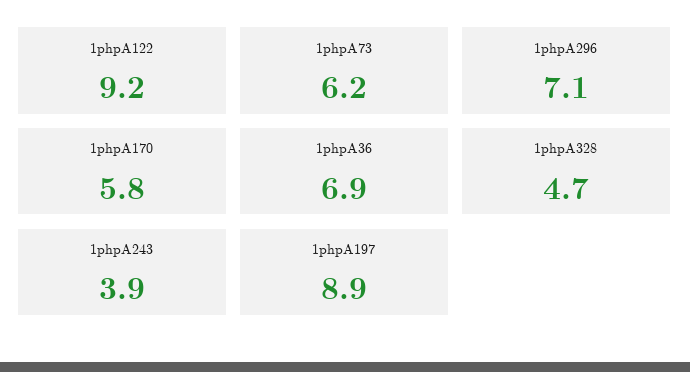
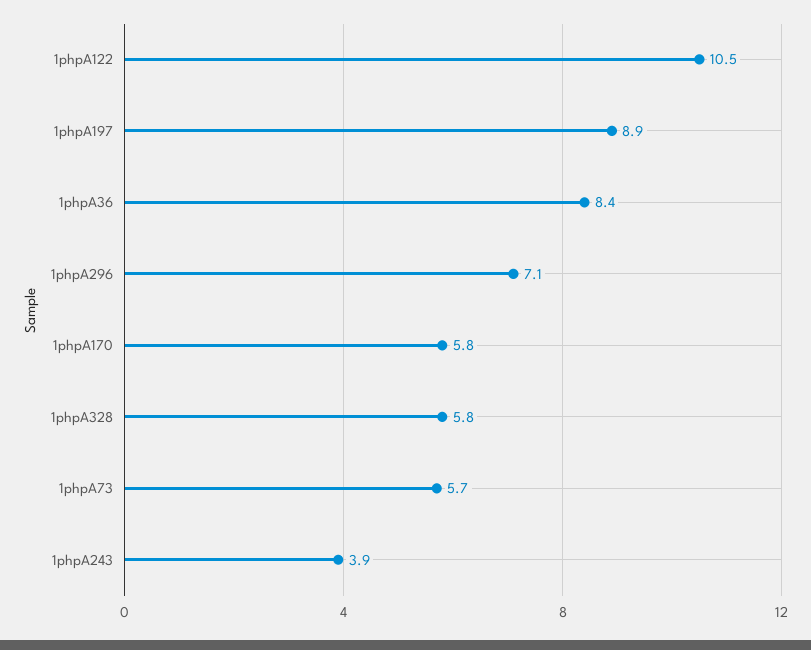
  {
-   "1phpA122": 9.2,
+   "1phpA122": 10.5,
-   "1phpA73": 6.2,
+   "1phpA73": 5.7,
    "1phpA296": 7.1,
    "1phpA170": 5.8,
-   "1phpA36": 6.9,
+   "1phpA36": 8.4,
-   "1phpA328": 4.7,
+   "1phpA328": 5.8,
    "1phpA243": 3.9,
    "1phpA197": 8.9
  }

